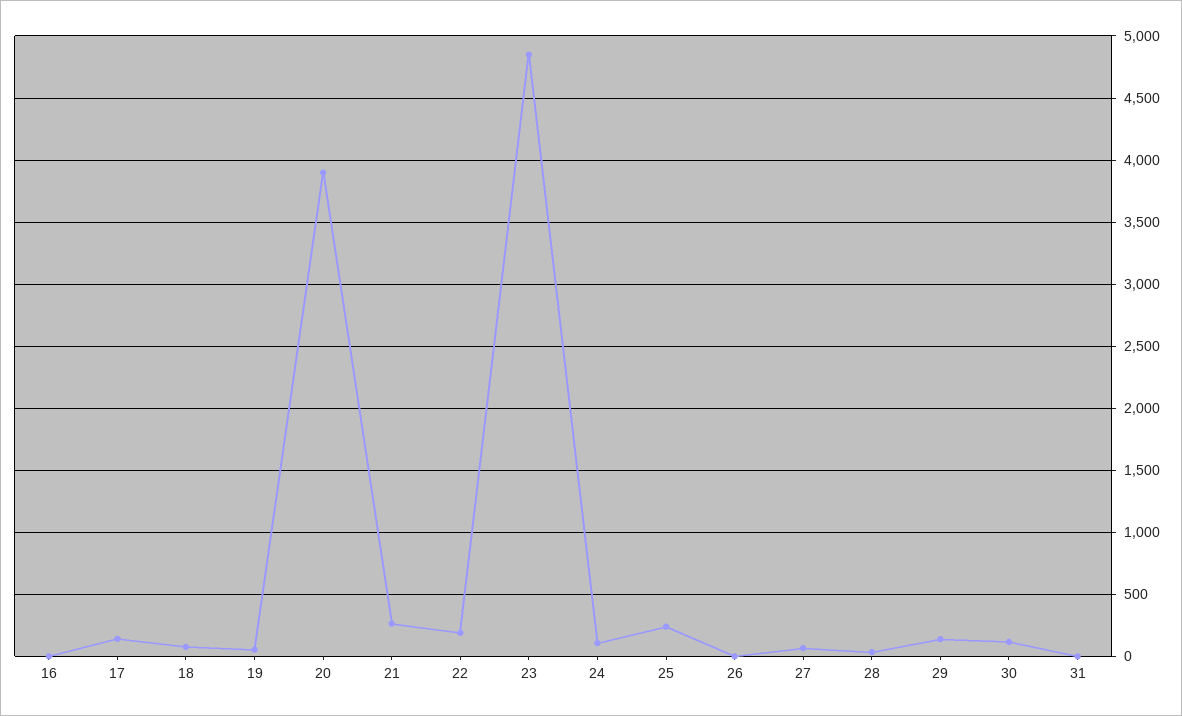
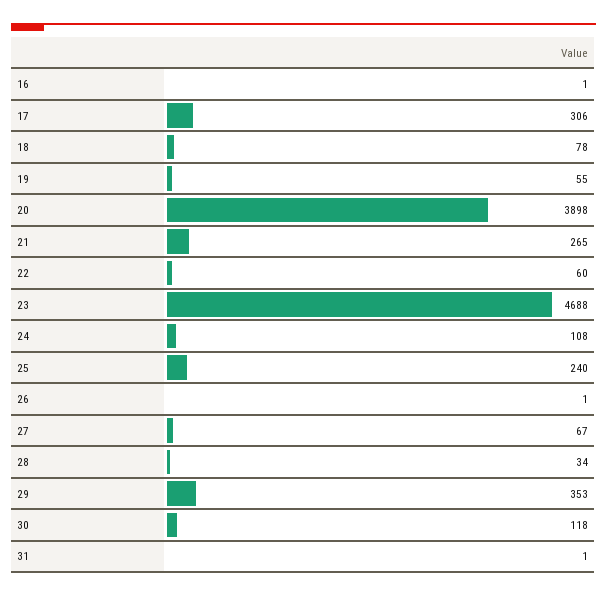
  {
    "16": 1,
-   "17": 150,
+   "17": 306,
    "18": 78,
    "19": 55,
    "20": 3898,
    "21": 265,
-   "22": 200,
+   "22": 60,
-   "23": 4850,
+   "23": 4688,
    "24": 108,
    "25": 240,
    "26": 1,
    "27": 67,
    "28": 34,
-   "29": 150,
+   "29": 353,
    "30": 118,
    "31": 1
  }

